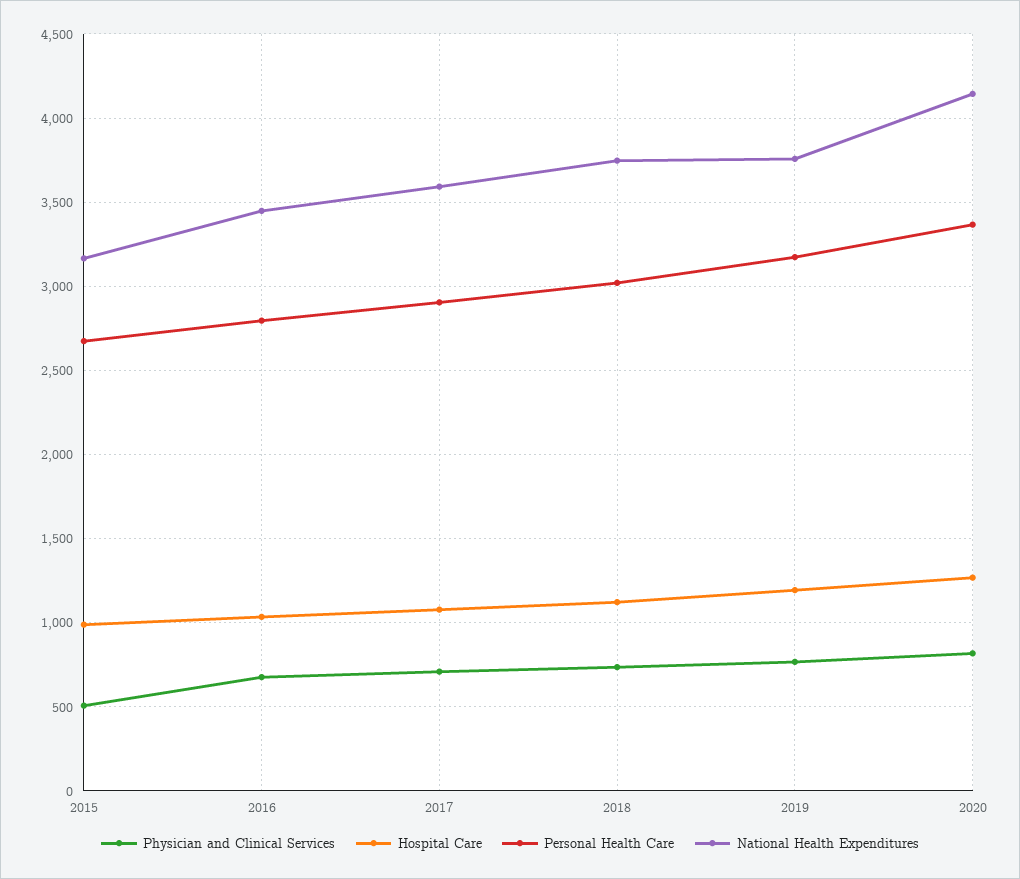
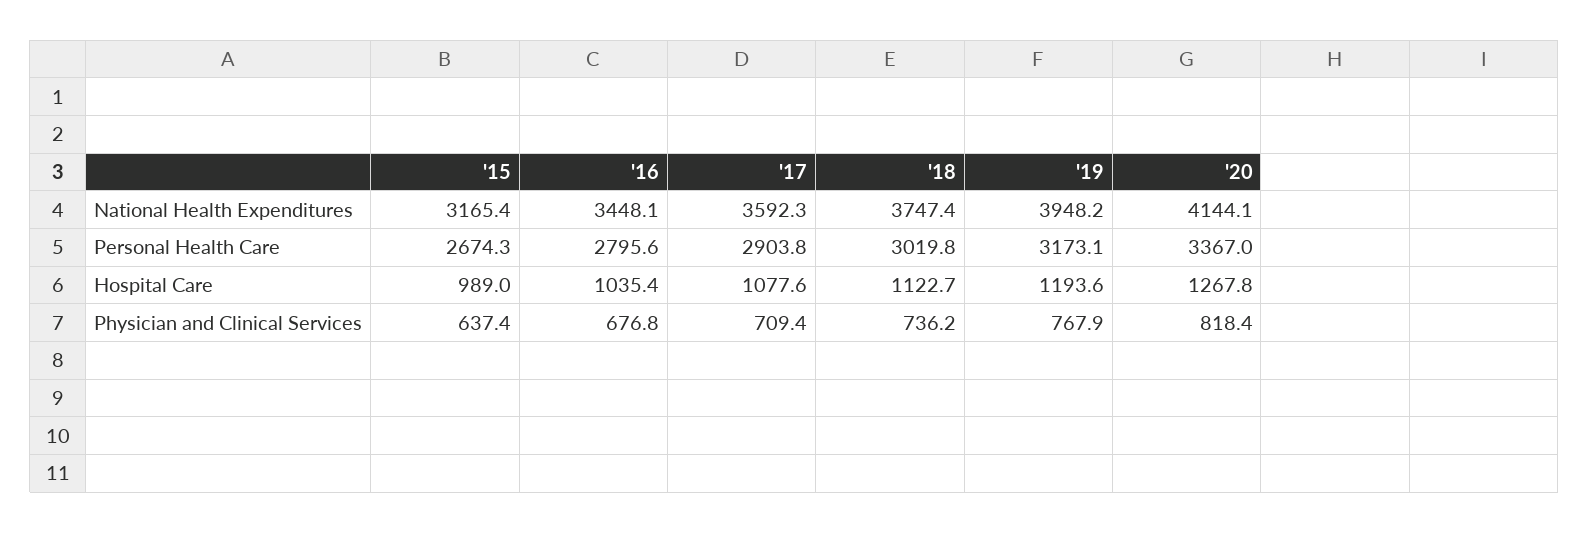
  {
    "Physician and Clinical Services": {
-     "2015": 500,
+     "2015": 637.4,
      "2016": 676.8,
      "2017": 709.4,
      "2018": 736.2,
      "2019": 767.9,
      "2020": 818.4
    },
    "Hospital Care": {
      "2015": 989,
      "2016": 1035.4,
      "2017": 1077.6,
      "2018": 1122.7,
      "2019": 1193.6,
      "2020": 1267.8
    },
    "Personal Health Care": {
      "2015": 2674.3,
      "2016": 2795.6,
      "2017": 2903.8,
      "2018": 3019.8,
      "2019": 3173.1,
      "2020": 3367
    },
    "National Health Expenditures": {
      "2015": 3165.4,
      "2016": 3448.1,
      "2017": 3592.3,
      "2018": 3747.4,
-     "2019": 3750,
+     "2019": 3948.2,
      "2020": 4144.1
    }
  }

